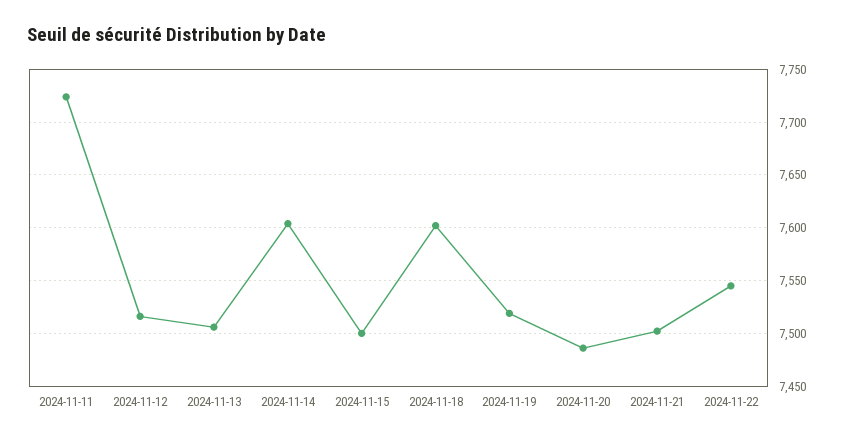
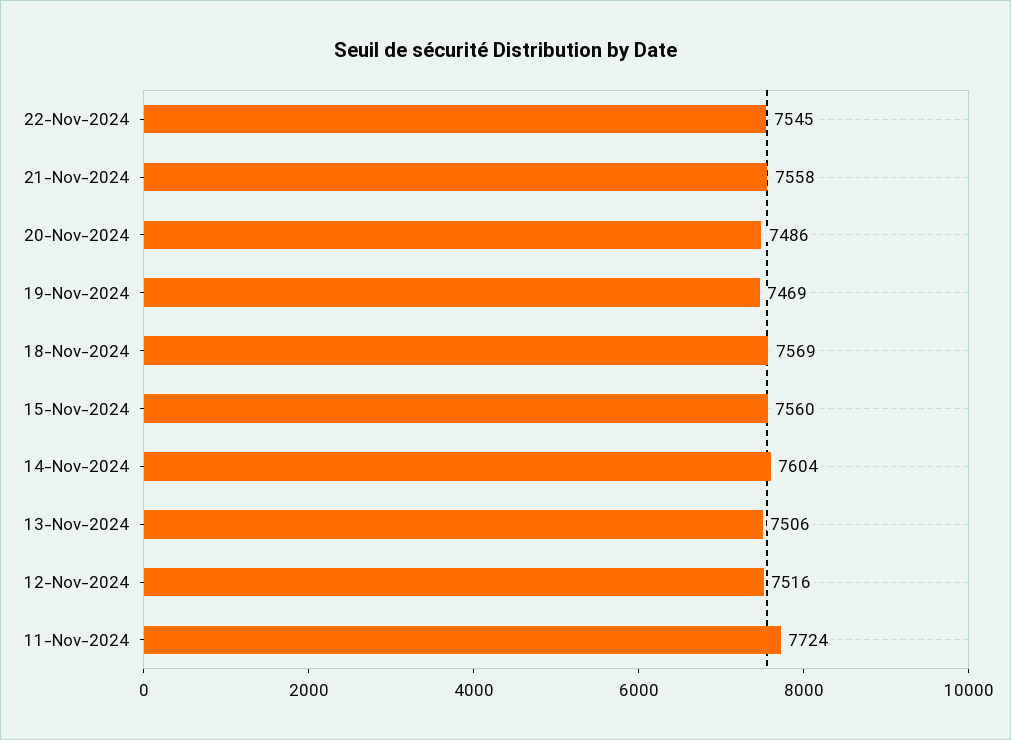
  {
    "2024-11-11": 7724,
    "2024-11-12": 7516,
    "2024-11-13": 7506,
    "2024-11-14": 7604,
-   "2024-11-15": 7500,
+   "2024-11-15": 7560,
-   "2024-11-18": 7600,
+   "2024-11-18": 7569,
-   "2024-11-19": 7520,
+   "2024-11-19": 7469,
    "2024-11-20": 7486,
-   "2024-11-21": 7500,
+   "2024-11-21": 7558,
    "2024-11-22": 7545
  }

